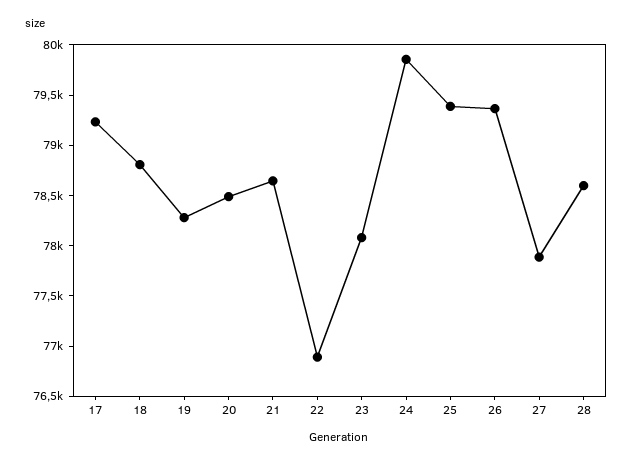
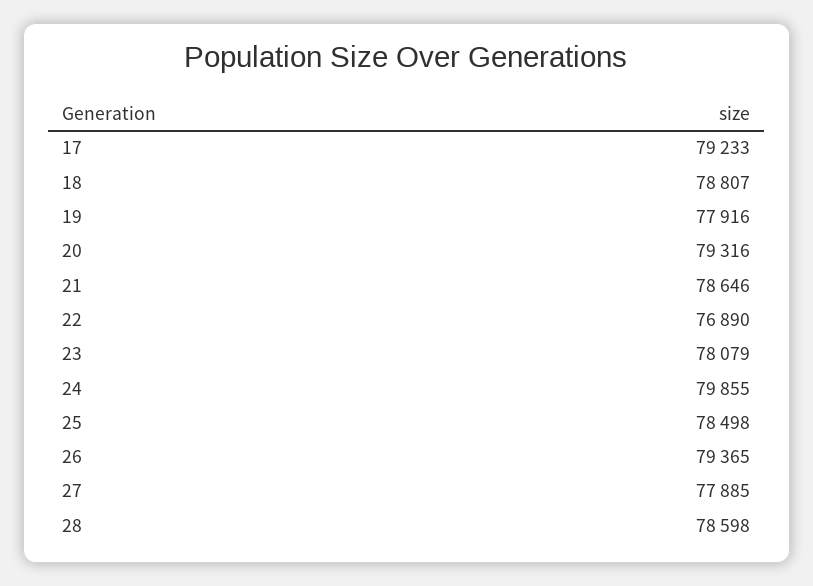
  {
    "17": 79233,
    "18": 78807,
-   "19": 78300,
+   "19": 77916,
-   "20": 78500,
+   "20": 79316,
    "21": 78646,
    "22": 76890,
    "23": 78079,
    "24": 79855,
-   "25": 79400,
+   "25": 78498,
    "26": 79365,
    "27": 77885,
    "28": 78598
  }

